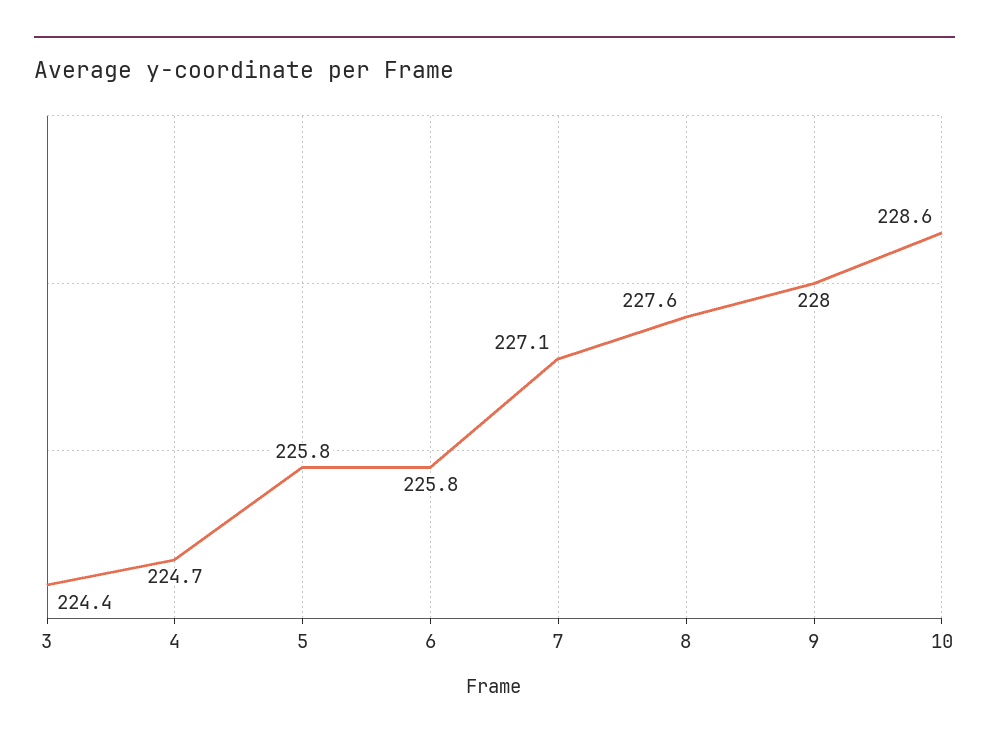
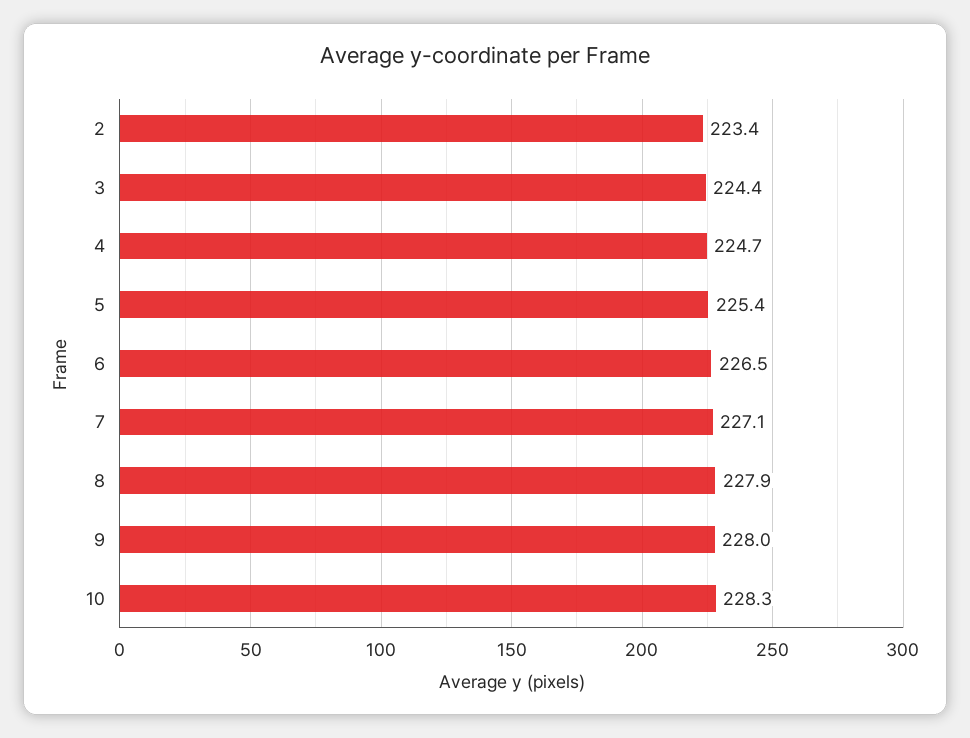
  {
    "3": 224.4,
    "4": 224.7,
-   "5": 225.8,
+   "5": 225.4,
-   "6": 225.8,
+   "6": 226.5,
    "7": 227.1,
-   "8": 227.6,
+   "8": 227.9,
    "9": 228,
-   "10": 228.6
+   "10": 228.3,
+   "2": 223.4
  }

